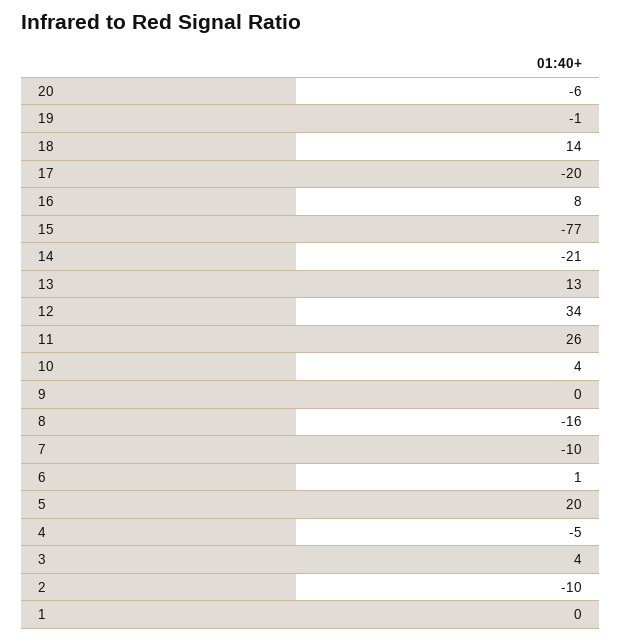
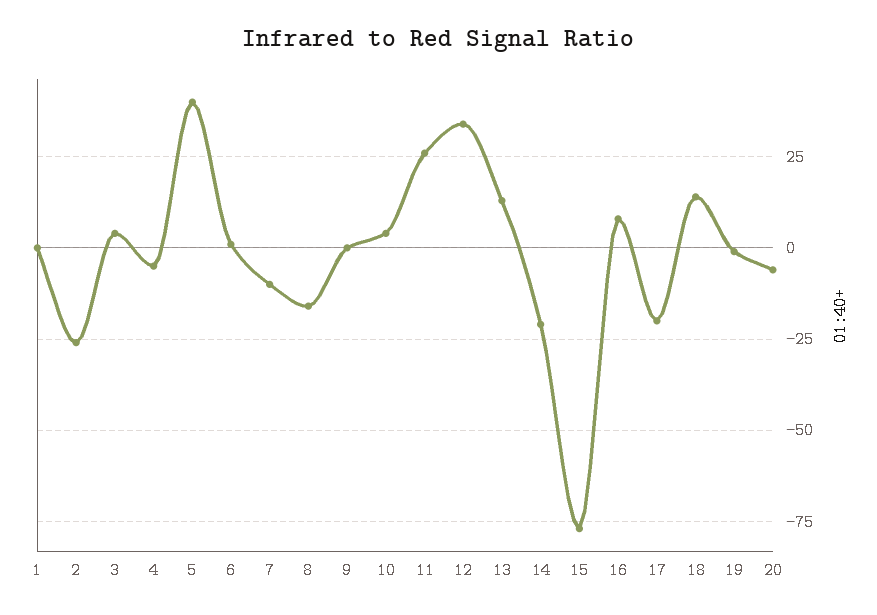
  {
    "20": -6,
    "19": -1,
    "18": 14,
    "17": -20,
    "16": 8,
    "15": -77,
    "14": -21,
    "13": 13,
    "12": 34,
    "11": 26,
    "10": 4,
    "9": 0,
    "8": -16,
    "7": -10,
    "6": 1,
-   "5": 20,
+   "5": 40,
    "4": -5,
    "3": 4,
-   "2": -10,
+   "2": -25,
    "1": 0
  }

